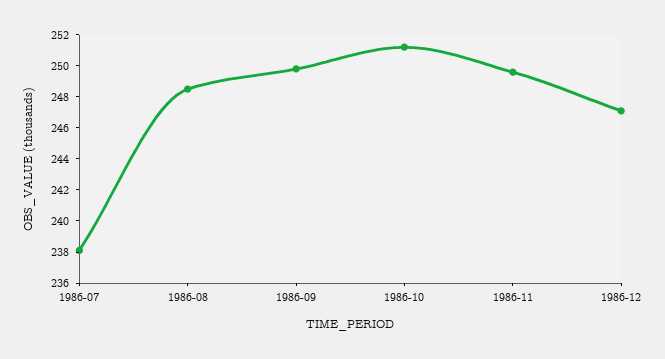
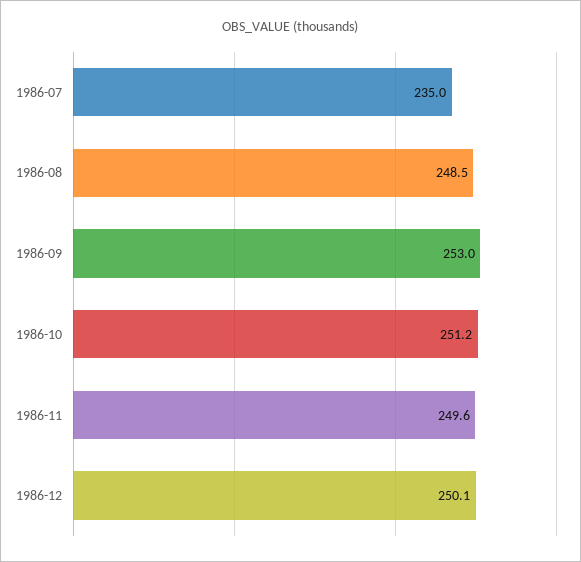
  {
-   "1986-07": 238,
+   "1986-07": 235,
    "1986-08": 248.5,
-   "1986-09": 250,
+   "1986-09": 253,
    "1986-10": 251.2,
    "1986-11": 249.6,
-   "1986-12": 247
+   "1986-12": 250.1
  }

